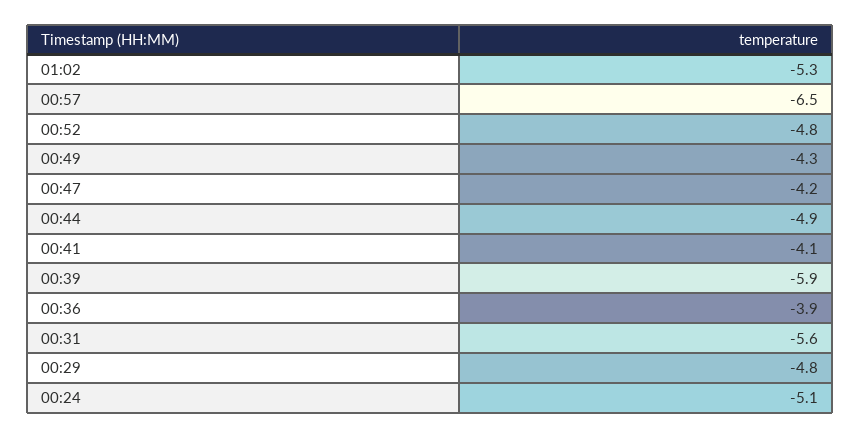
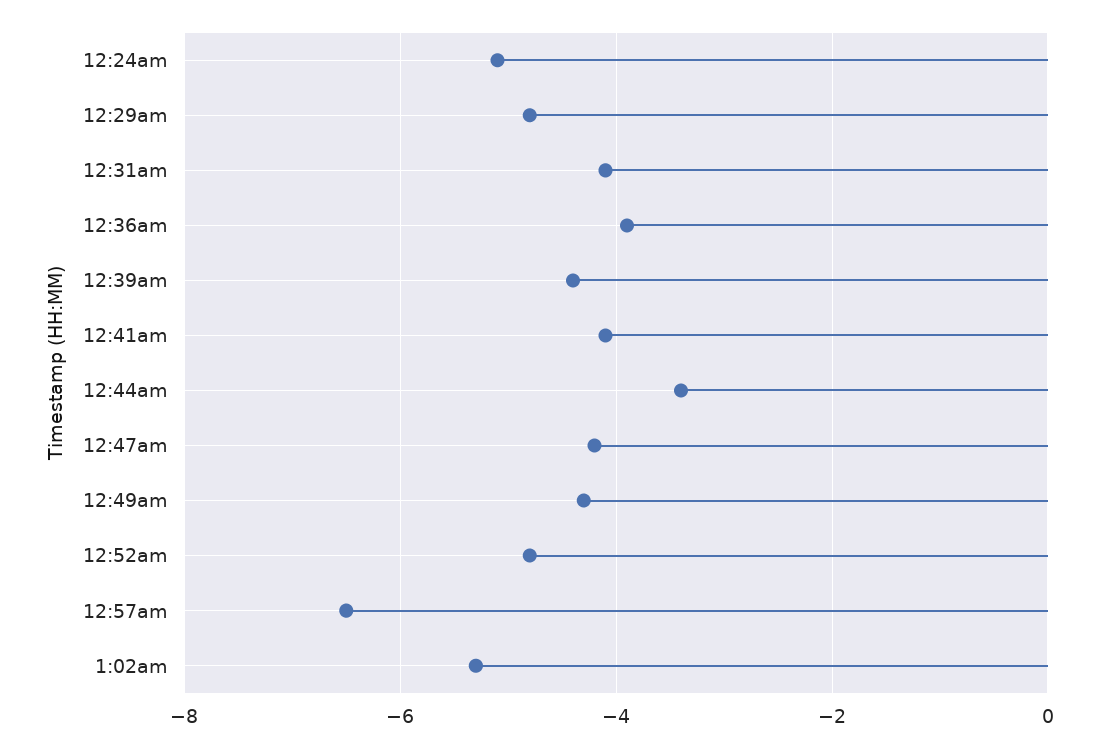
  {
    "01:02": -5.3,
    "00:57": -6.5,
    "00:52": -4.8,
    "00:49": -4.3,
    "00:47": -4.2,
-   "00:44": -4.9,
+   "00:44": -3.5,
    "00:41": -4.1,
-   "00:39": -5.9,
+   "00:39": -4.5,
    "00:36": -3.9,
-   "00:31": -5.6,
+   "00:31": -4,
    "00:29": -4.8,
    "00:24": -5.1
  }

